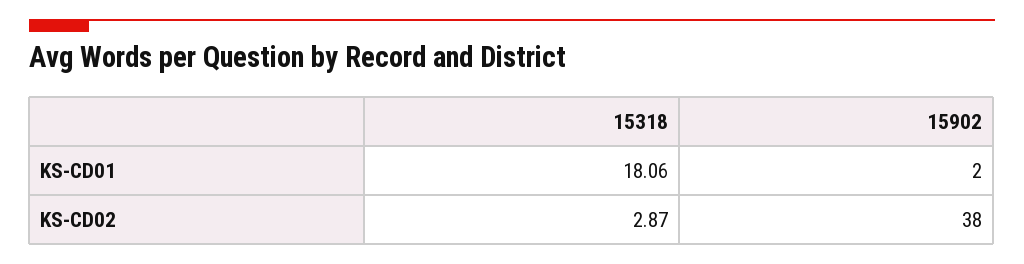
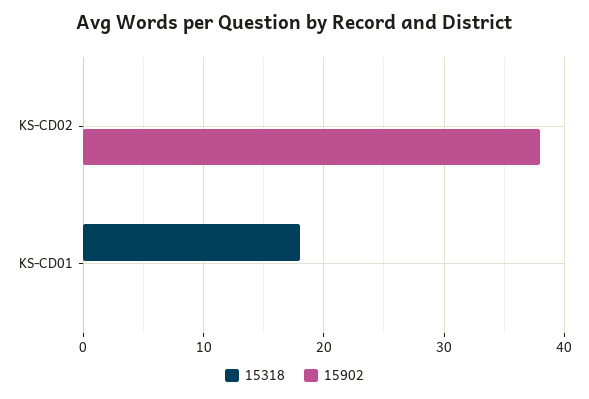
  {
    "15318": {
      "KS-CD01": 18.06,
-     "KS-CD02": 2.87
+     "KS-CD02": 0
    },
    "15902": {
-     "KS-CD01": 2,
+     "KS-CD01": 0,
      "KS-CD02": 38
    }
  }

